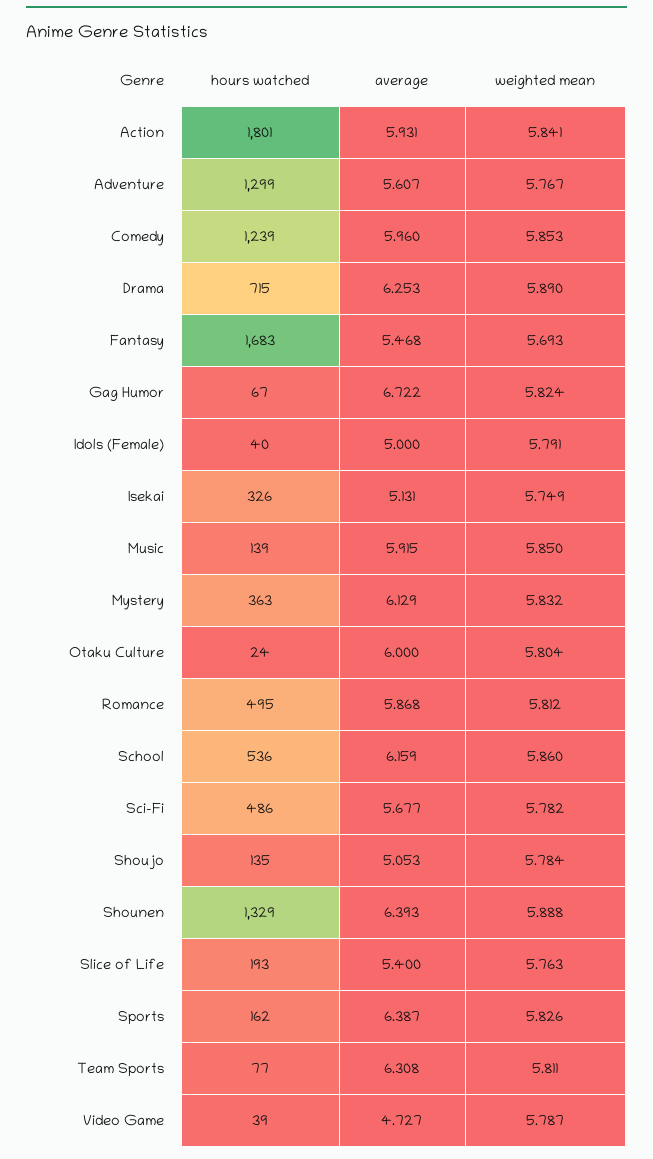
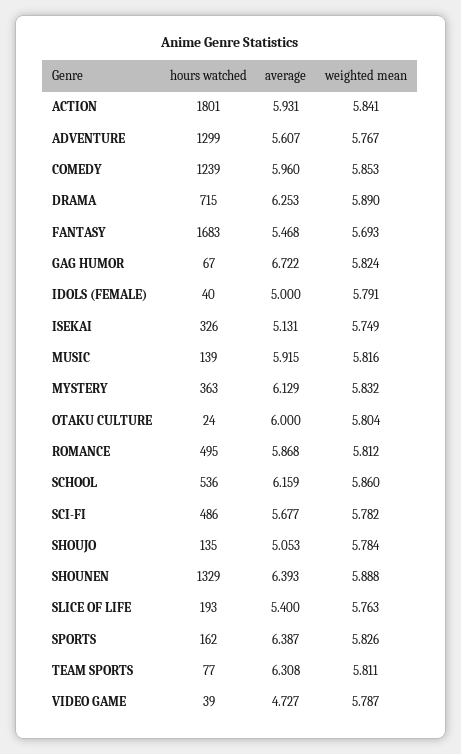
  {
    "hours watched": {
      "Action": 1801,
      "Adventure": 1299,
      "Comedy": 1239,
      "Drama": 715,
      "Fantasy": 1683,
      "Gag Humor": 67,
      "Idols (Female)": 40,
      "Isekai": 326,
      "Music": 139,
      "Mystery": 363,
      "Otaku Culture": 24,
      "Romance": 495,
      "School": 536,
      "Sci-Fi": 486,
      "Shoujo": 135,
      "Shounen": 1329,
      "Slice of Life": 193,
      "Sports": 162,
      "Team Sports": 77,
      "Video Game": 39
    },
    "average": {
      "Action": 5.931,
      "Adventure": 5.607,
      "Comedy": 5.96,
      "Drama": 6.253,
      "Fantasy": 5.468,
      "Gag Humor": 6.722,
      "Idols (Female)": 5,
      "Isekai": 5.131,
      "Music": 5.915,
      "Mystery": 6.129,
      "Otaku Culture": 6,
      "Romance": 5.868,
      "School": 6.159,
      "Sci-Fi": 5.677,
      "Shoujo": 5.053,
      "Shounen": 6.393,
      "Slice of Life": 5.4,
      "Sports": 6.387,
      "Team Sports": 6.308,
      "Video Game": 4.727
    },
    "weighted mean": {
      "Action": 5.841,
      "Adventure": 5.767,
      "Comedy": 5.853,
      "Drama": 5.89,
      "Fantasy": 5.693,
      "Gag Humor": 5.824,
      "Idols (Female)": 5.791,
      "Isekai": 5.749,
-     "Music": 5.85,
+     "Music": 5.816,
      "Mystery": 5.832,
      "Otaku Culture": 5.804,
      "Romance": 5.812,
      "School": 5.86,
      "Sci-Fi": 5.782,
      "Shoujo": 5.784,
      "Shounen": 5.888,
      "Slice of Life": 5.763,
      "Sports": 5.826,
      "Team Sports": 5.811,
      "Video Game": 5.787
    }
  }

